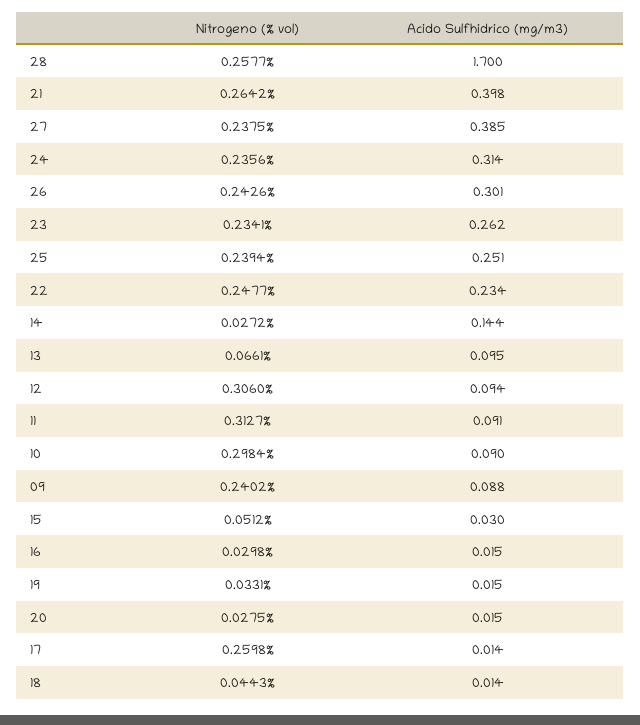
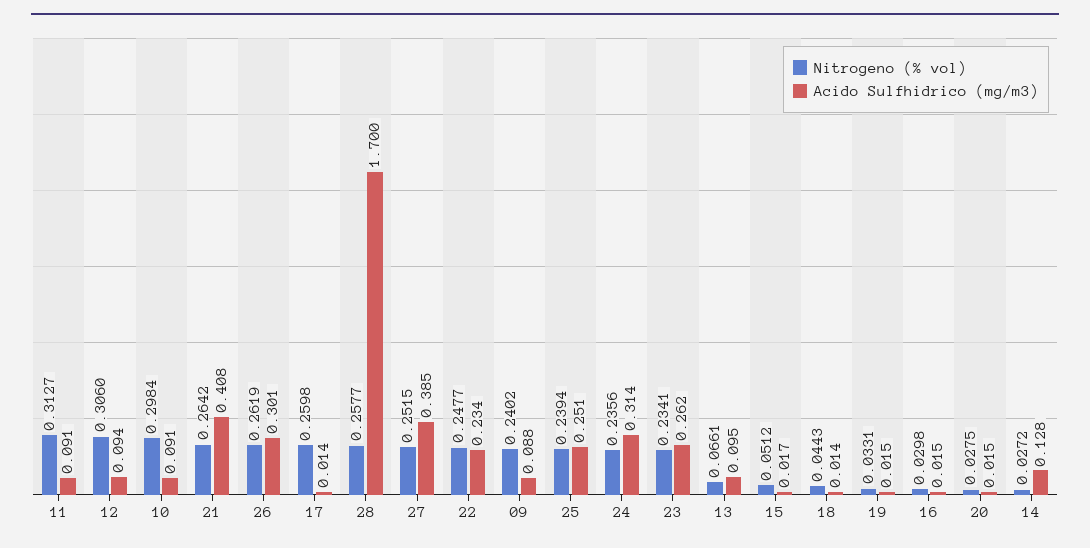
  {
    "Nitrogeno (% vol)": {
      "28": 0.2577,
      "21": 0.2642,
-     "27": 0.2375,
+     "27": 0.2515,
      "24": 0.2356,
-     "26": 0.2426,
+     "26": 0.2619,
      "23": 0.2341,
      "25": 0.2394,
      "22": 0.2477,
      "14": 0.0272,
      "13": 0.0661,
      "12": 0.306,
      "11": 0.3127,
      "10": 0.2984,
      "09": 0.2402,
      "15": 0.0512,
      "16": 0.0298,
      "19": 0.0331,
      "20": 0.0275,
      "17": 0.2598,
      "18": 0.0443
    },
    "Acido Sulfhidrico (mg/m3)": {
      "28": 1.7,
-     "21": 0.398,
+     "21": 0.408,
      "27": 0.385,
      "24": 0.314,
      "26": 0.301,
      "23": 0.262,
      "25": 0.251,
      "22": 0.234,
-     "14": 0.144,
+     "14": 0.128,
      "13": 0.095,
      "12": 0.094,
      "11": 0.091,
-     "10": 0.09,
+     "10": 0.091,
      "09": 0.088,
-     "15": 0.03,
+     "15": 0.017,
      "16": 0.015,
      "19": 0.015,
      "20": 0.015,
      "17": 0.014,
      "18": 0.014
    }
  }

